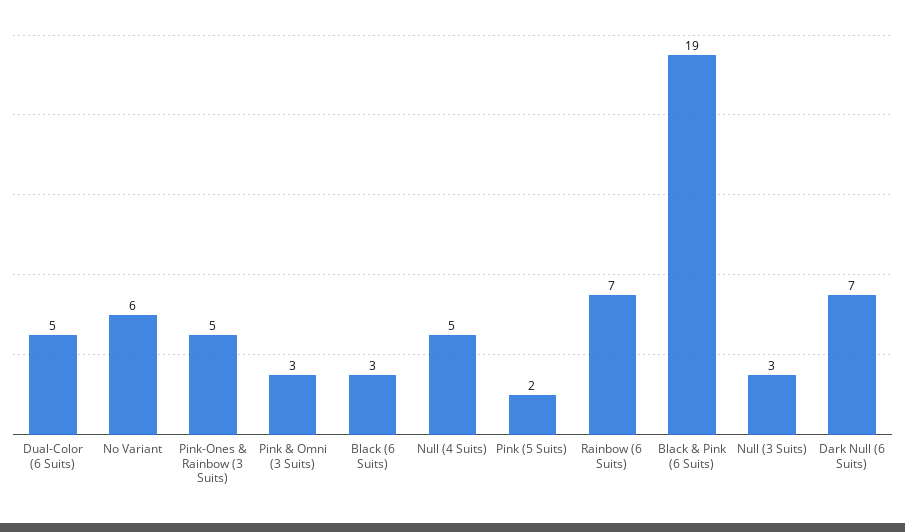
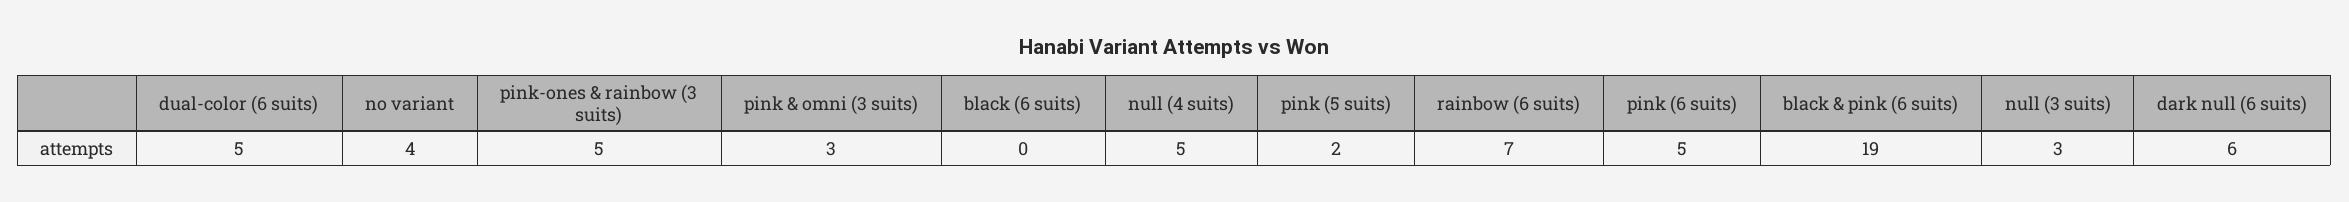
  {
    "Dual-Color (6 Suits)": 5,
-   "No Variant": 6,
+   "No Variant": 4,
    "Pink-Ones & Rainbow (3 Suits)": 5,
    "Pink & Omni (3 Suits)": 3,
-   "Black (6 Suits)": 3,
+   "Black (6 Suits)": 0,
    "Null (4 Suits)": 5,
    "Pink (5 Suits)": 2,
    "Rainbow (6 Suits)": 7,
    "Black & Pink (6 Suits)": 19,
    "Null (3 Suits)": 3,
-   "Dark Null (6 Suits)": 7
+   "Dark Null (6 Suits)": 6,
+   "pink (6 suits)": 5
  }

